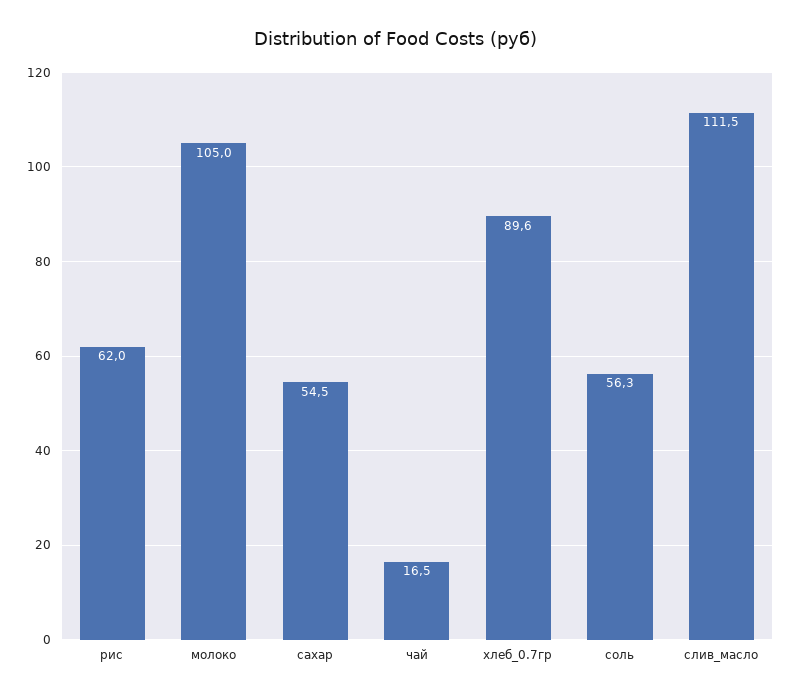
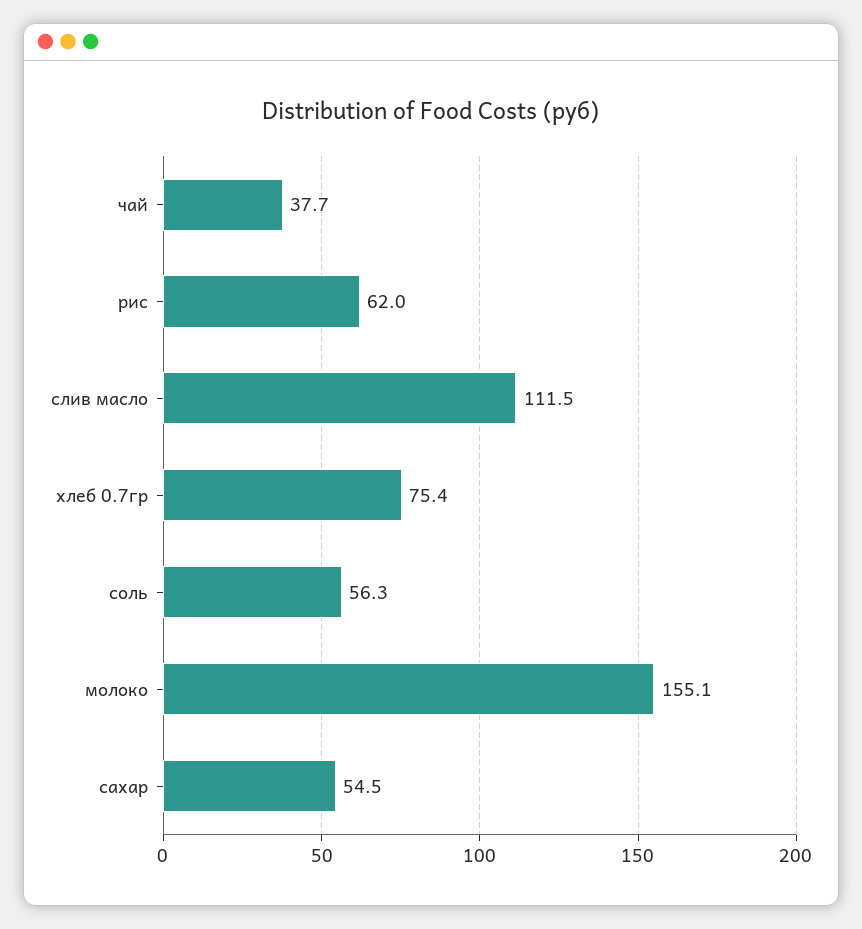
  {
    "рис": 62,
-   "молоко": 105,
+   "молоко": 155.1,
    "сахар": 54.5,
-   "чай": 16.5,
+   "чай": 37.7,
-   "хлеб_0.7гр": 89.6,
+   "хлеб_0.7гр": 75.4,
    "соль": 56.3,
    "слив_масло": 111.5
  }

